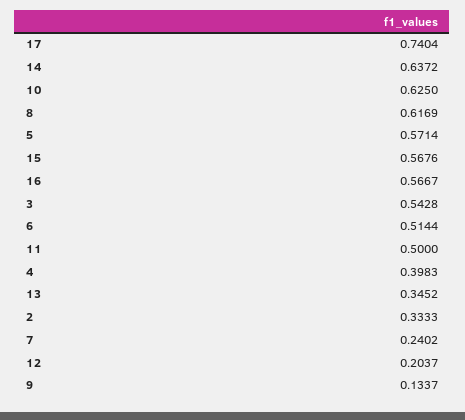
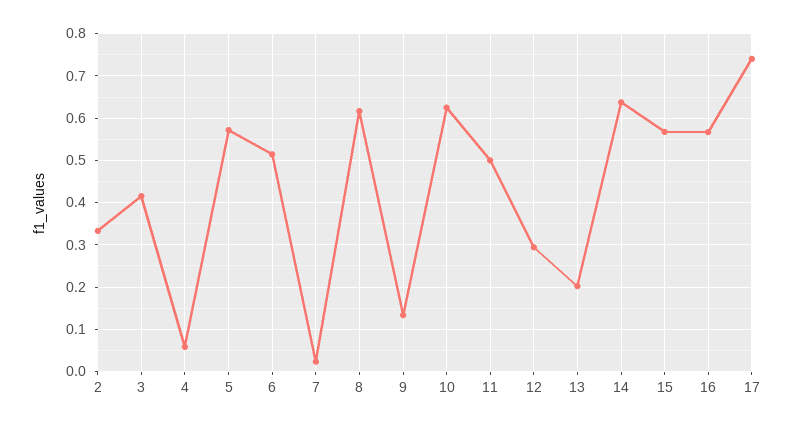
  {
    "17": 0.7404,
    "14": 0.6372,
    "10": 0.625,
    "8": 0.6169,
    "5": 0.5714,
    "15": 0.5676,
    "16": 0.5667,
-   "3": 0.5428,
+   "3": 0.42,
    "6": 0.5144,
    "11": 0.5,
-   "4": 0.3983,
+   "4": 0.06,
-   "13": 0.3452,
+   "13": 0.2,
    "2": 0.3333,
-   "7": 0.2402,
+   "7": 0.02,
-   "12": 0.2037,
+   "12": 0.3,
    "9": 0.1337
  }

